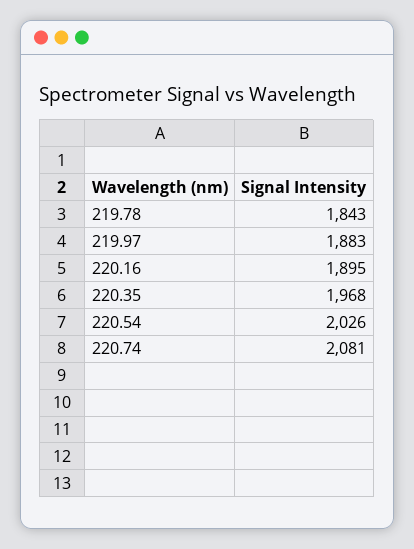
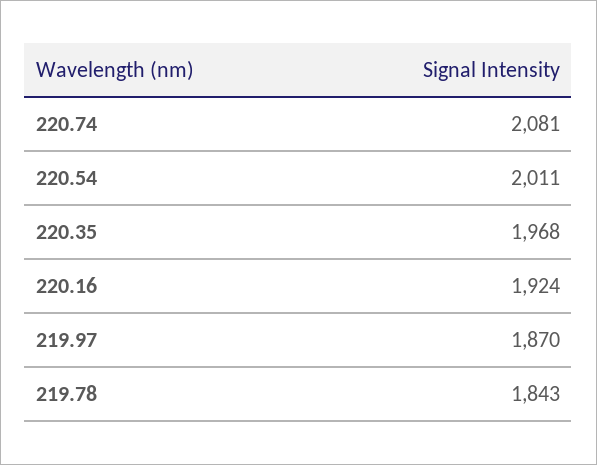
  {
    "219.78": 1843,
-   "219.97": 1883,
+   "219.97": 1870,
-   "220.16": 1895,
+   "220.16": 1924,
    "220.35": 1968,
-   "220.54": 2026,
+   "220.54": 2011,
    "220.74": 2081
  }

